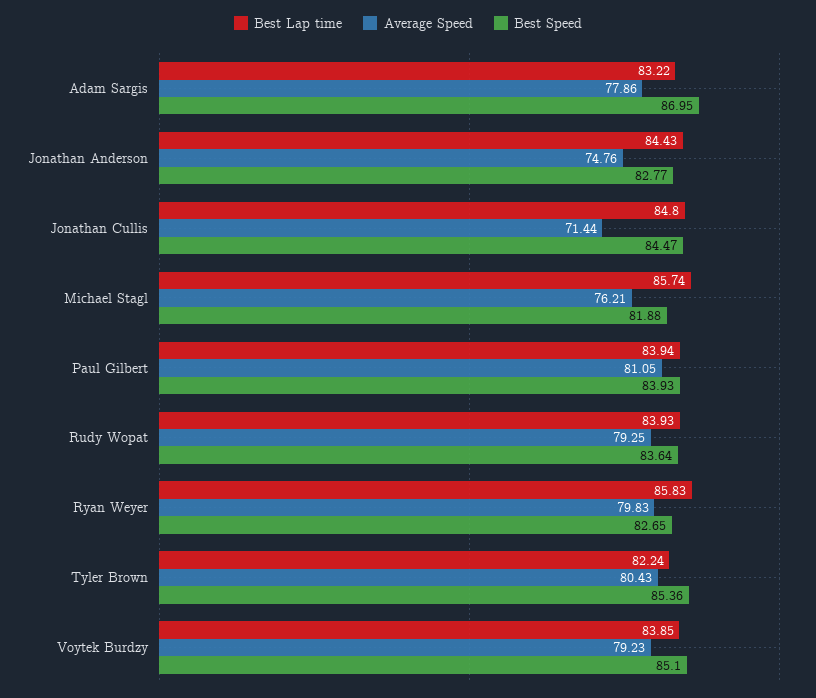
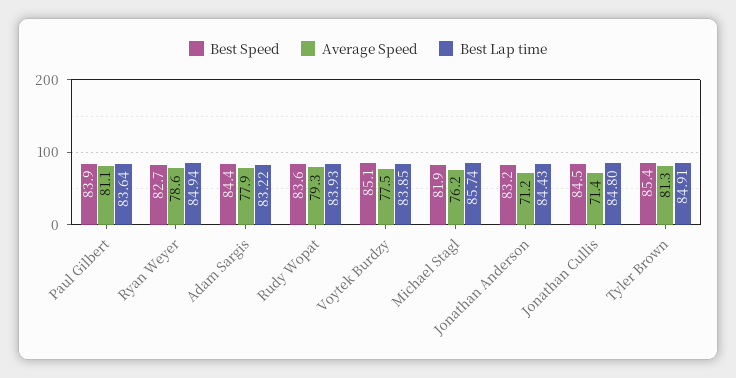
  {
    "Best Lap time": {
      "Adam Sargis": 83.22,
      "Jonathan Anderson": 84.43,
      "Jonathan Cullis": 84.8,
      "Michael Stagl": 85.74,
-     "Paul Gilbert": 83.94,
+     "Paul Gilbert": 83.64,
      "Rudy Wopat": 83.93,
-     "Ryan Weyer": 85.83,
+     "Ryan Weyer": 84.94,
-     "Tyler Brown": 82.24,
+     "Tyler Brown": 84.91,
      "Voytek Burdzy": 83.85
    },
    "Average Speed": {
      "Adam Sargis": 77.86,
-     "Jonathan Anderson": 74.76,
+     "Jonathan Anderson": 71.2,
      "Jonathan Cullis": 71.44,
      "Michael Stagl": 76.21,
      "Paul Gilbert": 81.05,
      "Rudy Wopat": 79.25,
-     "Ryan Weyer": 79.83,
+     "Ryan Weyer": 78.6,
-     "Tyler Brown": 80.43,
+     "Tyler Brown": 81.3,
-     "Voytek Burdzy": 79.23
+     "Voytek Burdzy": 77.5
    },
    "Best Speed": {
-     "Adam Sargis": 86.95,
+     "Adam Sargis": 84.4,
-     "Jonathan Anderson": 82.77,
+     "Jonathan Anderson": 83.2,
      "Jonathan Cullis": 84.47,
      "Michael Stagl": 81.88,
      "Paul Gilbert": 83.93,
      "Rudy Wopat": 83.64,
      "Ryan Weyer": 82.65,
      "Tyler Brown": 85.36,
      "Voytek Burdzy": 85.1
    }
  }

